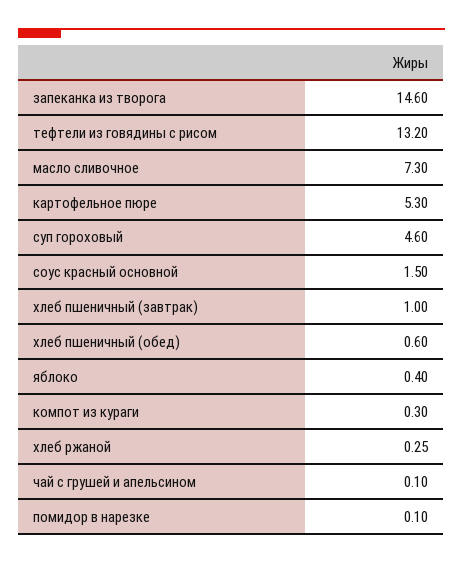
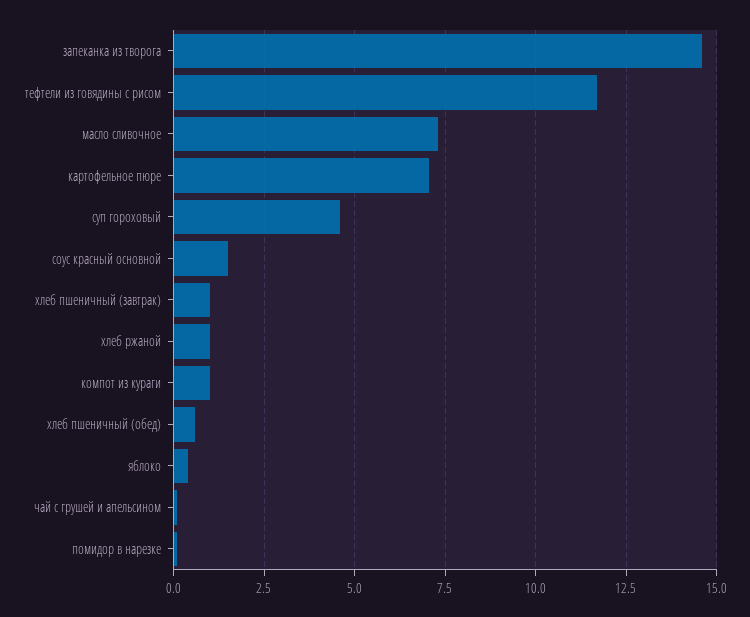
  {
    "запеканка из творога": 14.6,
-   "тефтели из говядины с рисом": 13.2,
+   "тефтели из говядины с рисом": 11.75,
    "масло сливочное": 7.3,
-   "картофельное пюре": 5.3,
+   "картофельное пюре": 7,
    "суп гороховый": 4.6,
    "соус красный основной": 1.5,
    "хлеб пшеничный (завтрак)": 1,
    "хлеб пшеничный (обед)": 0.6,
    "яблоко": 0.4,
-   "компот из кураги": 0.3,
+   "компот из кураги": 1,
-   "хлеб ржаной": 0.25,
+   "хлеб ржаной": 1,
    "чай с грушей и апельсином": 0.1,
    "помидор в нарезке": 0.1
  }

